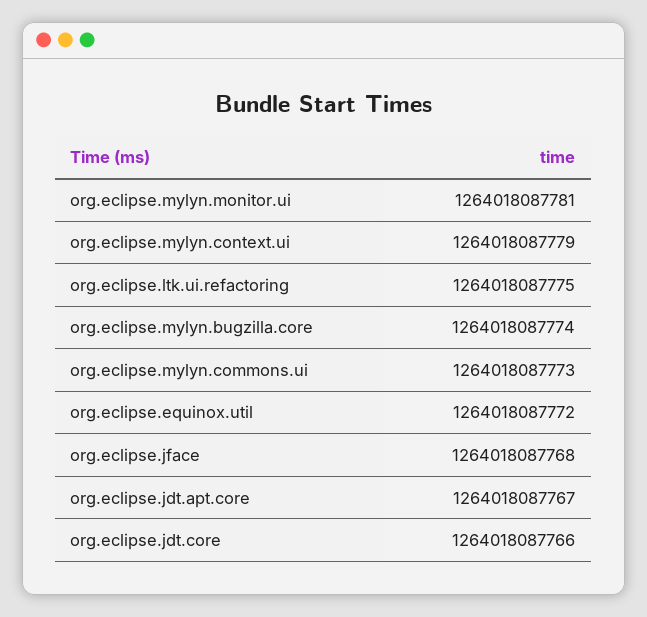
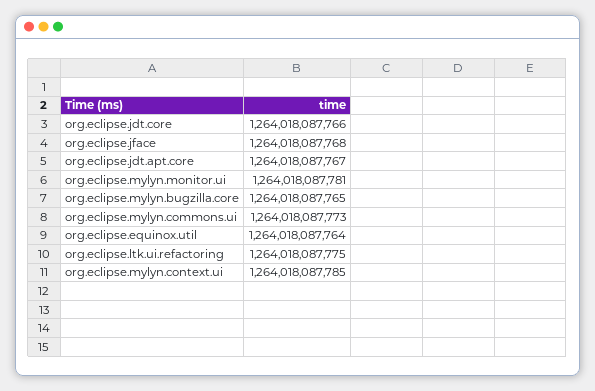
  {
    "org.eclipse.mylyn.monitor.ui": 1264018087781,
-   "org.eclipse.mylyn.context.ui": 1264018087779,
+   "org.eclipse.mylyn.context.ui": 1264018087785,
    "org.eclipse.ltk.ui.refactoring": 1264018087775,
-   "org.eclipse.mylyn.bugzilla.core": 1264018087774,
+   "org.eclipse.mylyn.bugzilla.core": 1264018087765,
    "org.eclipse.mylyn.commons.ui": 1264018087773,
-   "org.eclipse.equinox.util": 1264018087772,
+   "org.eclipse.equinox.util": 1264018087764,
    "org.eclipse.jface": 1264018087768,
    "org.eclipse.jdt.apt.core": 1264018087767,
    "org.eclipse.jdt.core": 1264018087766
  }

